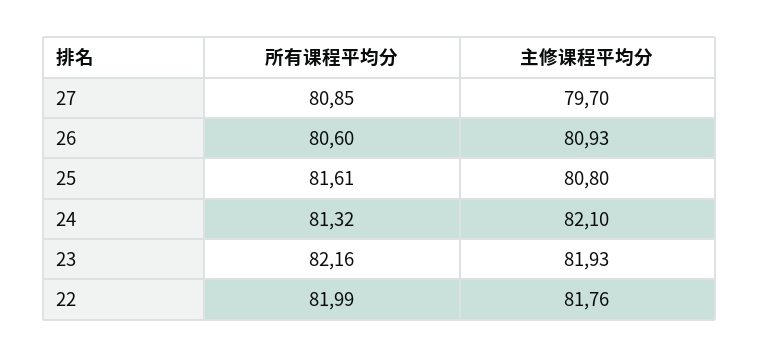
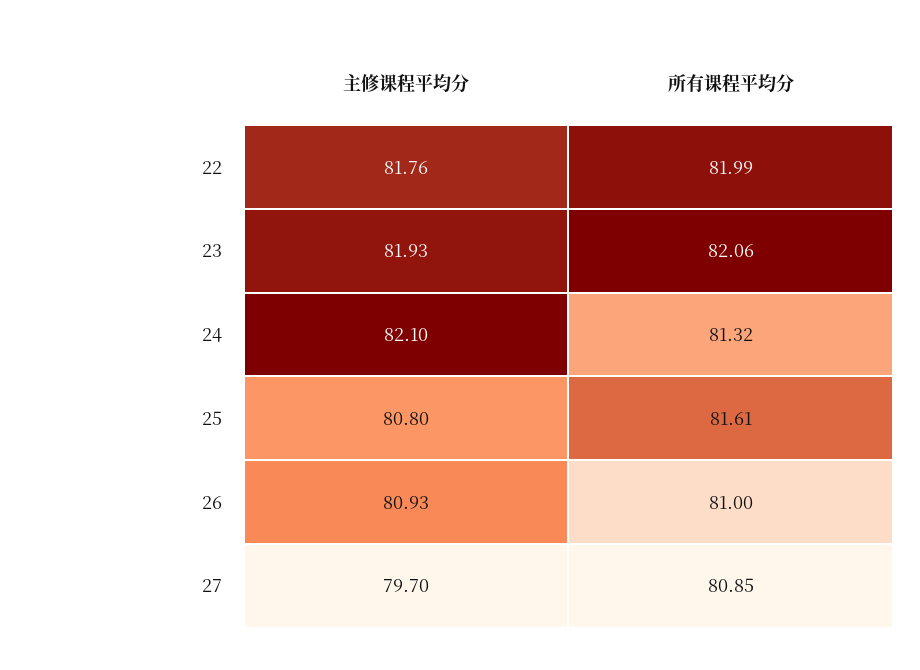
  {
    "所有课程平均分": {
      "27": 80.85,
-     "26": 80.6,
+     "26": 81,
      "25": 81.61,
      "24": 81.32,
-     "23": 82.16,
+     "23": 82.06,
      "22": 81.99
    },
    "主修课程平均分": {
      "27": 79.7,
      "26": 80.93,
      "25": 80.8,
      "24": 82.1,
      "23": 81.93,
      "22": 81.76
    }
  }

